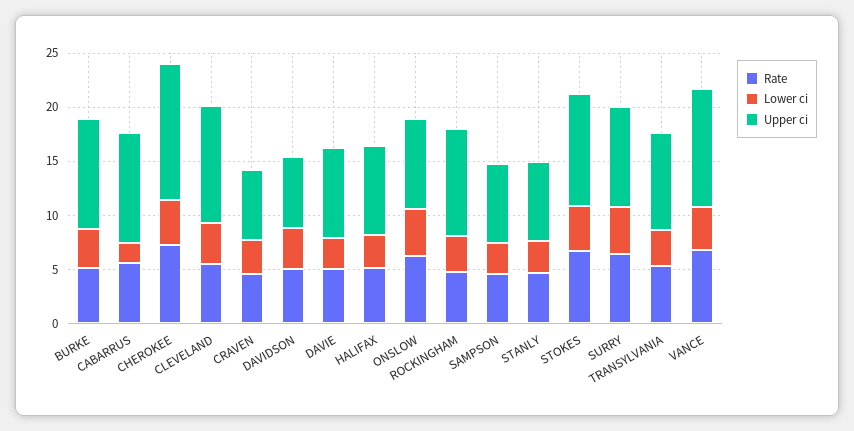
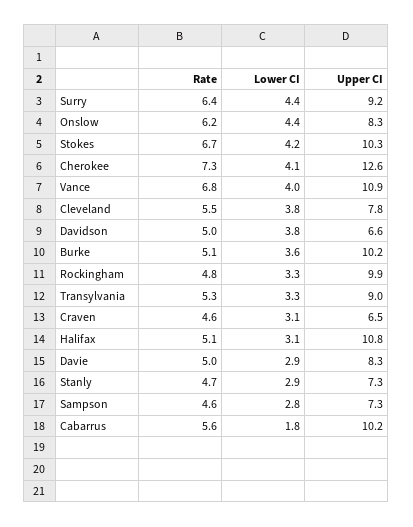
  {
    "Rate": {
      "BURKE": 5.1,
      "CABARRUS": 5.6,
      "CHEROKEE": 7.3,
      "CLEVELAND": 5.5,
      "CRAVEN": 4.6,
      "DAVIDSON": 5,
      "DAVIE": 5,
      "HALIFAX": 5.1,
      "ONSLOW": 6.2,
      "ROCKINGHAM": 4.8,
      "SAMPSON": 4.6,
      "STANLY": 4.7,
      "STOKES": 6.7,
      "SURRY": 6.4,
      "TRANSYLVANIA": 5.3,
      "VANCE": 6.8
    },
    "Lower ci": {
      "BURKE": 3.6,
      "CABARRUS": 1.8,
      "CHEROKEE": 4.1,
      "CLEVELAND": 3.8,
      "CRAVEN": 3.1,
      "DAVIDSON": 3.8,
      "DAVIE": 2.9,
      "HALIFAX": 3.1,
      "ONSLOW": 4.4,
      "ROCKINGHAM": 3.3,
      "SAMPSON": 2.8,
      "STANLY": 2.9,
      "STOKES": 4.2,
      "SURRY": 4.4,
      "TRANSYLVANIA": 3.3,
      "VANCE": 4
    },
    "Upper ci": {
      "BURKE": 10.2,
      "CABARRUS": 10.2,
      "CHEROKEE": 12.6,
-     "CLEVELAND": 11,
+     "CLEVELAND": 7.8,
      "CRAVEN": 6.5,
      "DAVIDSON": 6.6,
      "DAVIE": 8.3,
-     "HALIFAX": 8,
+     "HALIFAX": 10.8,
      "ONSLOW": 8.3,
      "ROCKINGHAM": 9.9,
      "SAMPSON": 7.3,
      "STANLY": 7.3,
      "STOKES": 10.3,
      "SURRY": 9.2,
      "TRANSYLVANIA": 9,
      "VANCE": 10.9
    }
  }

